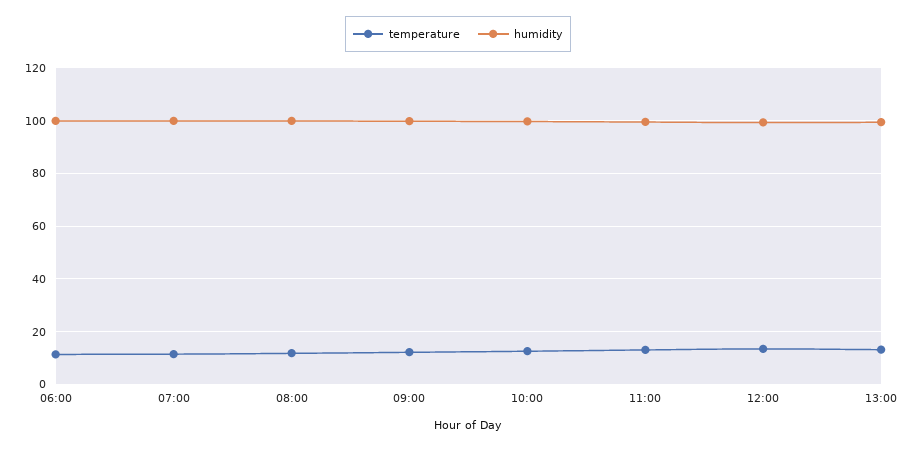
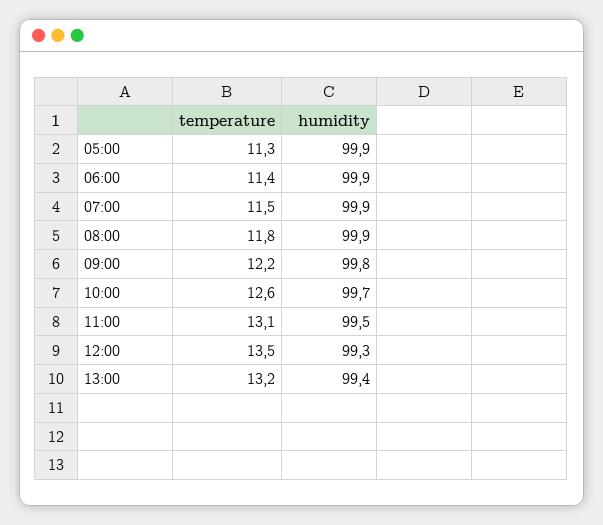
  {
    "temperature": {
      "06:00": 11.4,
      "07:00": 11.5,
      "08:00": 11.8,
      "09:00": 12.2,
      "10:00": 12.6,
      "11:00": 13.1,
      "12:00": 13.5,
-     "13:00": 13.2
+     "13:00": 13.2,
+     "05:00": 11.3
    },
    "humidity": {
      "06:00": 99.9,
      "07:00": 99.9,
      "08:00": 99.9,
      "09:00": 99.8,
      "10:00": 99.7,
      "11:00": 99.5,
      "12:00": 99.3,
-     "13:00": 99.4
+     "13:00": 99.4,
+     "05:00": 99.9
    }
  }

